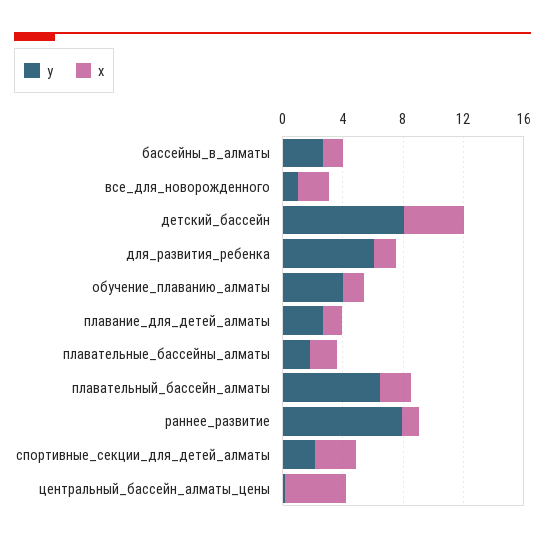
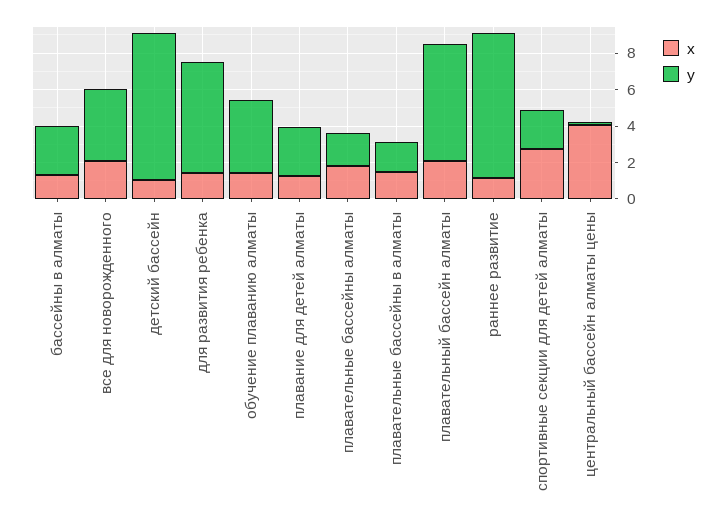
  {
    "y": {
      "бассейны_в_алматы": 2.5,
-     "все_для_новорожденного": 1,
+     "все_для_новорожденного": 4,
      "детский_бассейн": 8,
      "для_развития_ребенка": 6,
      "обучение_плаванию_алматы": 4,
      "плавание_для_детей_алматы": 2.5,
      "плавательные_бассейны_алматы": 2,
      "плавательный_бассейн_алматы": 6.5,
      "раннее_развитие": 8,
      "спортивные_секции_для_детей_алматы": 2,
-     "центральный_бассейн_алматы_цены": 0
+     "центральный_бассейн_алматы_цены": 0,
+     "плавательные бассейны в алматы": 1.5
    },
    "x": {
      "бассейны_в_алматы": 1.5,
      "все_для_новорожденного": 2,
-     "детский_бассейн": 4,
+     "детский_бассейн": 1,
      "для_развития_ребенка": 1.5,
      "обучение_плаванию_алматы": 1.5,
      "плавание_для_детей_алматы": 1.5,
      "плавательные_бассейны_алматы": 2,
      "плавательный_бассейн_алматы": 2,
      "раннее_развитие": 1,
      "спортивные_секции_для_детей_алматы": 3,
-     "центральный_бассейн_алматы_цены": 4
+     "центральный_бассейн_алматы_цены": 4,
+     "плавательные бассейны в алматы": 1.5
    }
  }

